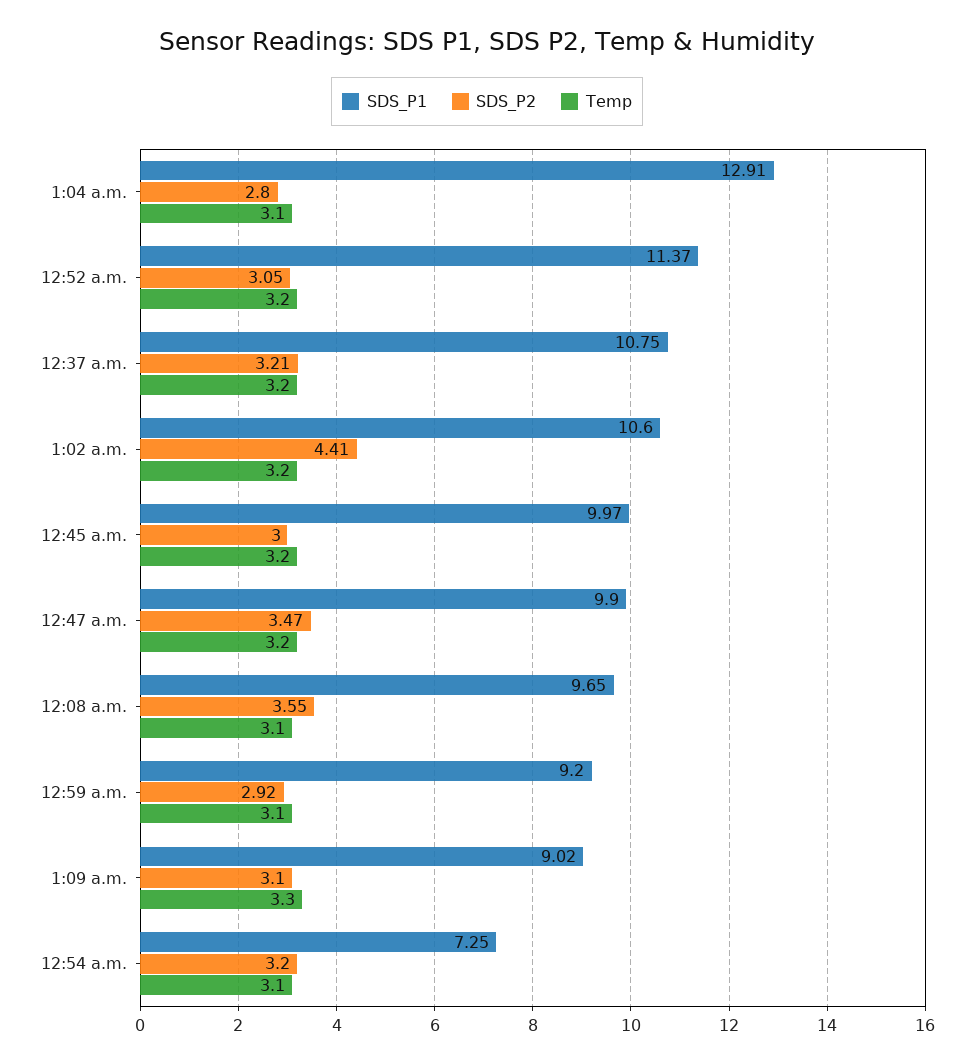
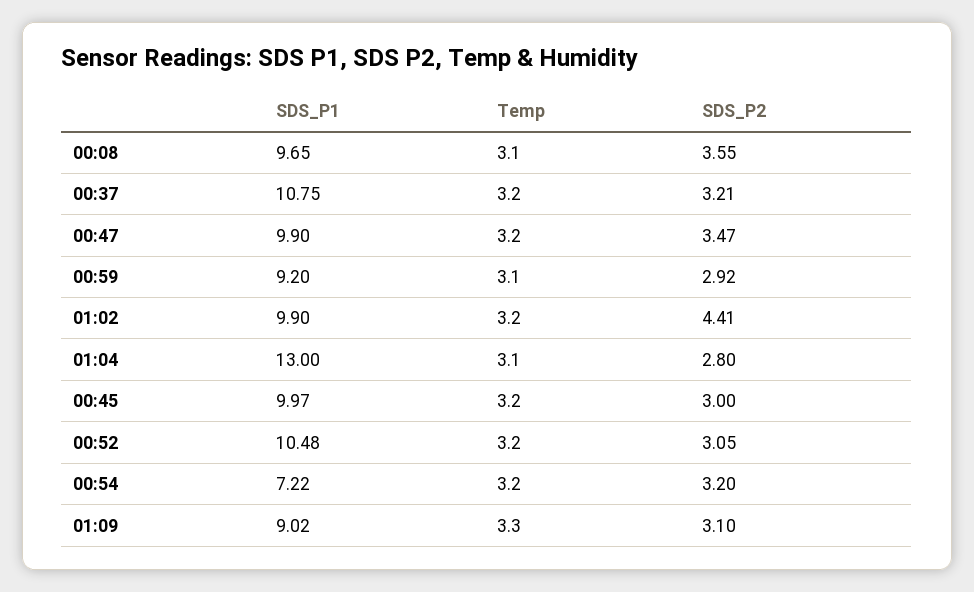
  {
    "SDS_P1": {
-     "1:04 a.m.": 12.91,
+     "1:04 a.m.": 13,
-     "12:52 a.m.": 11.37,
+     "12:52 a.m.": 10.48,
      "12:37 a.m.": 10.75,
-     "1:02 a.m.": 10.6,
+     "1:02 a.m.": 9.9,
      "12:45 a.m.": 9.97,
      "12:47 a.m.": 9.9,
      "12:08 a.m.": 9.65,
      "12:59 a.m.": 9.2,
      "1:09 a.m.": 9.02,
-     "12:54 a.m.": 7.25
+     "12:54 a.m.": 7.22
    },
    "SDS_P2": {
      "1:04 a.m.": 2.8,
      "12:52 a.m.": 3.05,
      "12:37 a.m.": 3.21,
      "1:02 a.m.": 4.41,
      "12:45 a.m.": 3,
      "12:47 a.m.": 3.47,
      "12:08 a.m.": 3.55,
      "12:59 a.m.": 2.92,
      "1:09 a.m.": 3.1,
      "12:54 a.m.": 3.2
    },
    "Temp": {
      "1:04 a.m.": 3.1,
      "12:52 a.m.": 3.2,
      "12:37 a.m.": 3.2,
      "1:02 a.m.": 3.2,
      "12:45 a.m.": 3.2,
      "12:47 a.m.": 3.2,
      "12:08 a.m.": 3.1,
      "12:59 a.m.": 3.1,
      "1:09 a.m.": 3.3,
-     "12:54 a.m.": 3.1
+     "12:54 a.m.": 3.2
    }
  }

